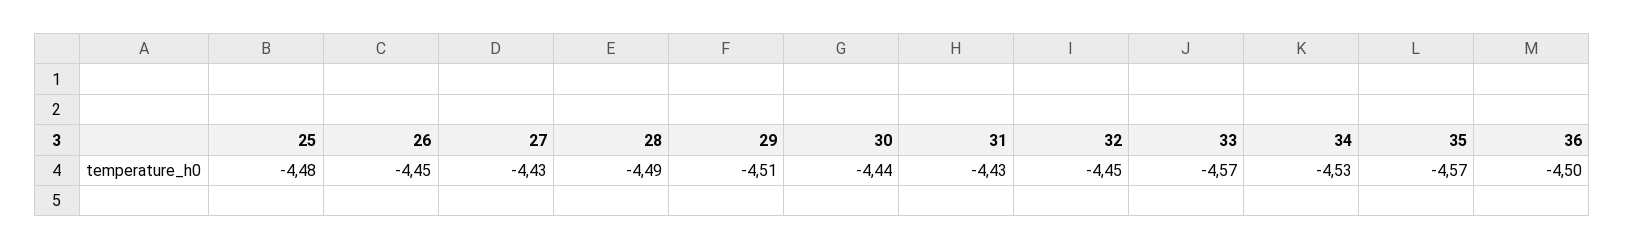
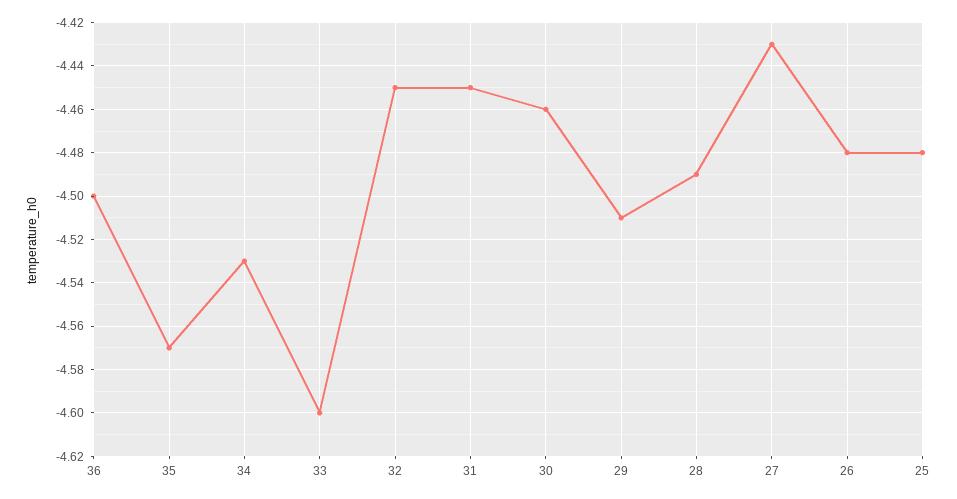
  {
    "25": -4.48,
-   "26": -4.45,
+   "26": -4.48,
    "27": -4.43,
    "28": -4.49,
    "29": -4.51,
-   "30": -4.44,
+   "30": -4.46,
-   "31": -4.43,
+   "31": -4.45,
    "32": -4.45,
-   "33": -4.57,
+   "33": -4.6,
    "34": -4.53,
    "35": -4.57,
    "36": -4.5
  }

